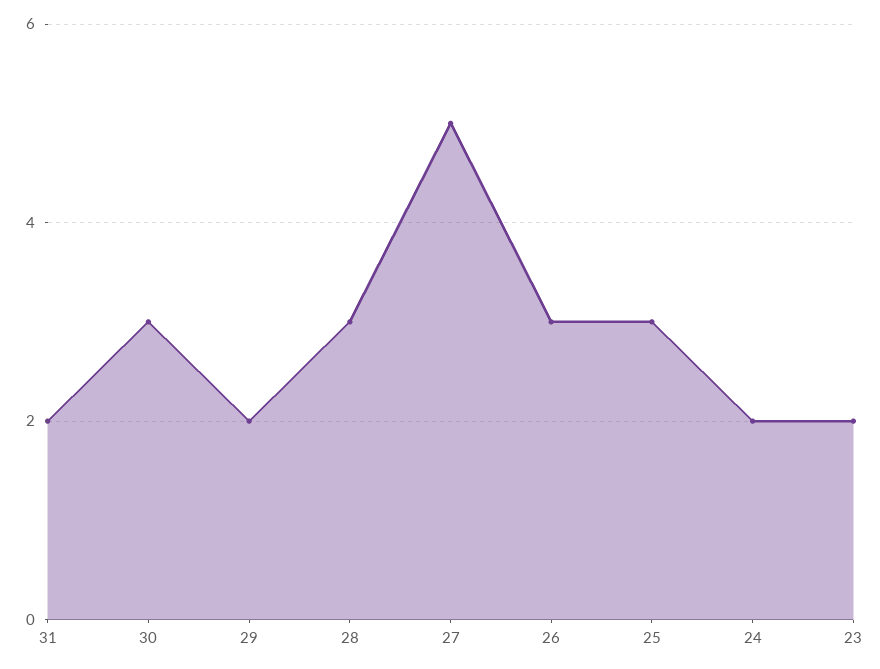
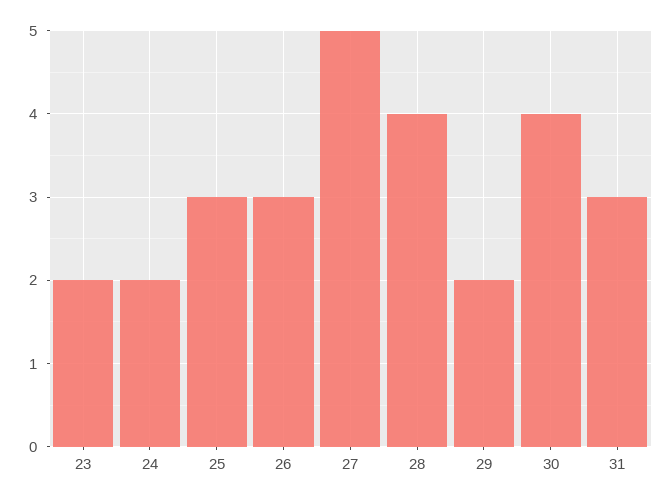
  {
-   "31": 2,
+   "31": 3,
-   "30": 3,
+   "30": 4,
    "29": 2,
-   "28": 3,
+   "28": 4,
    "27": 5,
    "26": 3,
    "25": 3,
    "24": 2,
    "23": 2
  }

